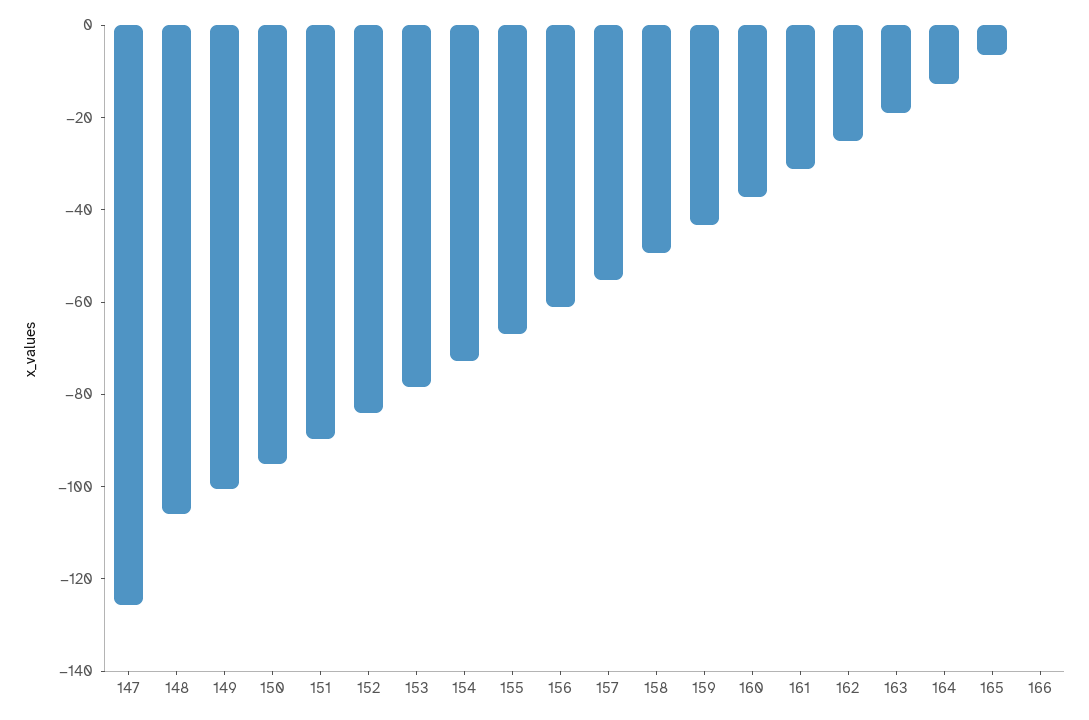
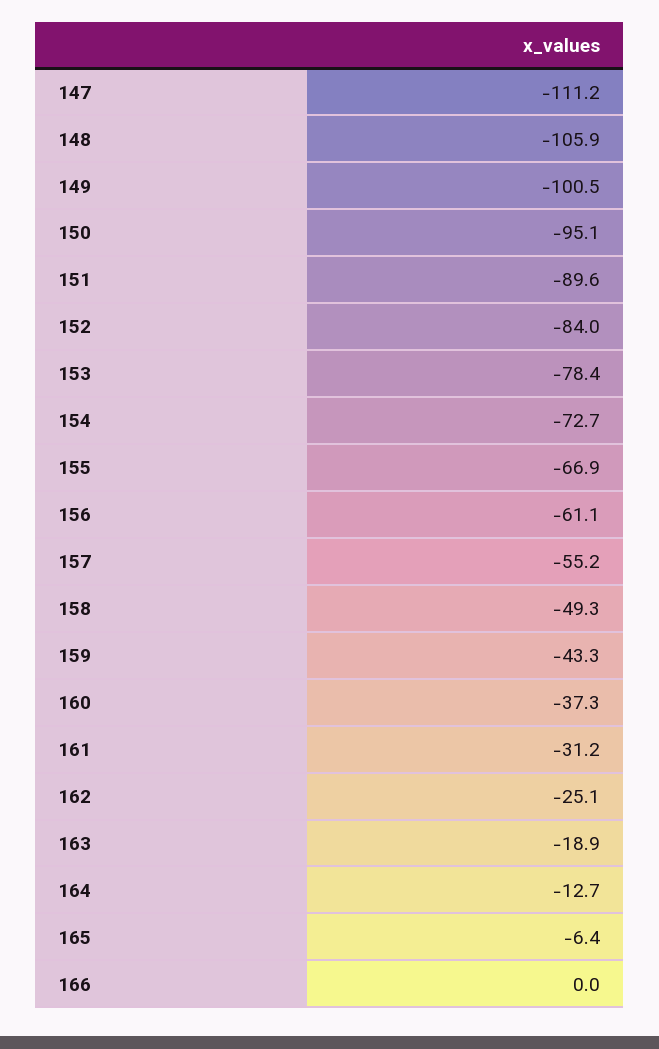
  {
-   "147": -125,
+   "147": -111.2,
    "148": -105.9,
    "149": -100.5,
    "150": -95.1,
    "151": -89.6,
    "152": -84,
    "153": -78.4,
    "154": -72.7,
    "155": -66.9,
    "156": -61.1,
    "157": -55.2,
    "158": -49.3,
    "159": -43.3,
    "160": -37.3,
    "161": -31.2,
    "162": -25.1,
    "163": -18.9,
    "164": -12.7,
    "165": -6.4,
    "166": 0
  }

